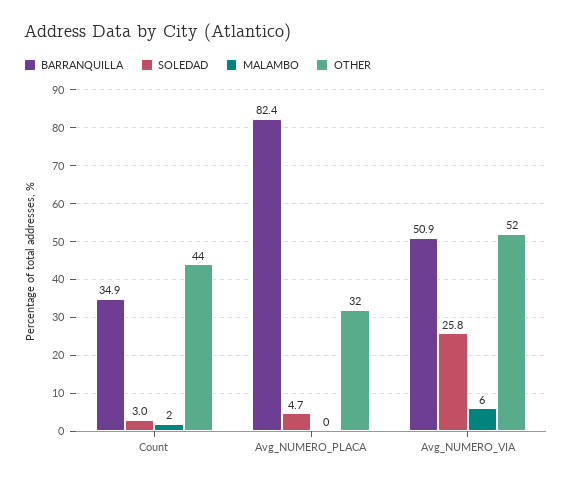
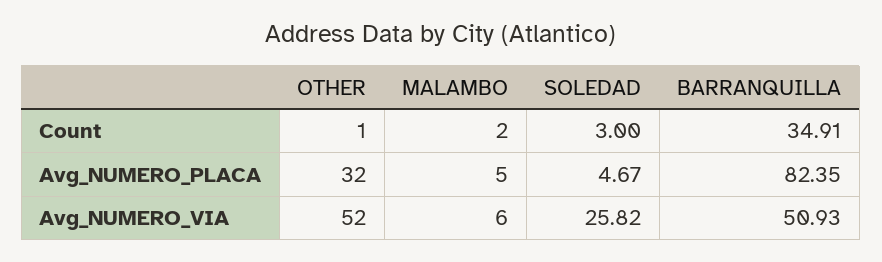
  {
    "BARRANQUILLA": {
      "Count": 34.91,
      "Avg_NUMERO_PLACA": 82.35,
      "Avg_NUMERO_VIA": 50.93
    },
    "SOLEDAD": {
      "Count": 3,
      "Avg_NUMERO_PLACA": 4.67,
      "Avg_NUMERO_VIA": 25.82
    },
    "MALAMBO": {
      "Count": 2,
-     "Avg_NUMERO_PLACA": 0,
+     "Avg_NUMERO_PLACA": 5,
      "Avg_NUMERO_VIA": 6
    },
    "OTHER": {
-     "Count": 44,
+     "Count": 1,
      "Avg_NUMERO_PLACA": 32,
      "Avg_NUMERO_VIA": 52
    }
  }

